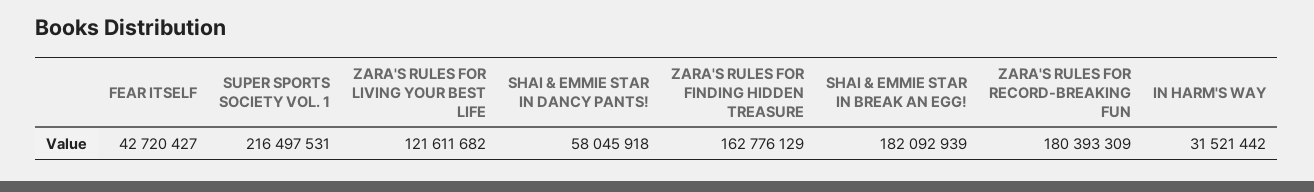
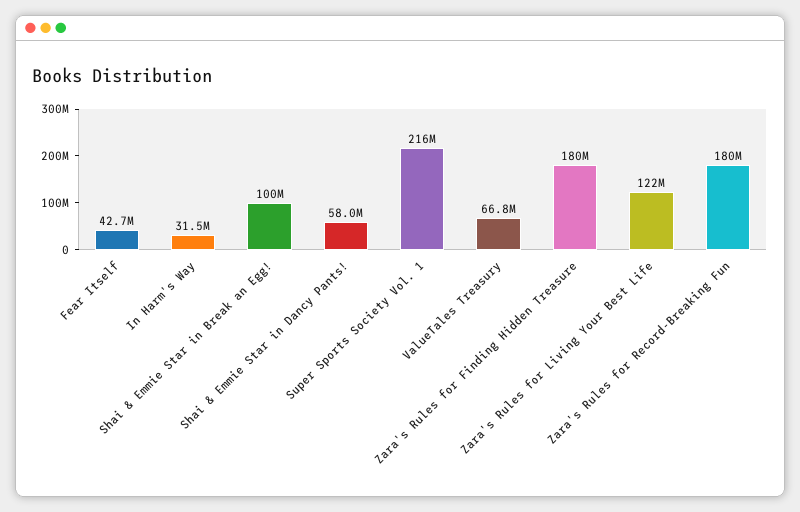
  {
    "FEAR ITSELF": 42720427,
    "SUPER SPORTS SOCIETY VOL. 1": 216497531,
    "ZARA'S RULES FOR LIVING YOUR BEST LIFE": 121611682,
    "SHAI & EMMIE STAR IN DANCY PANTS!": 58045918,
-   "ZARA'S RULES FOR FINDING HIDDEN TREASURE": 162776129,
+   "ZARA'S RULES FOR FINDING HIDDEN TREASURE": 180000000,
-   "SHAI & EMMIE STAR IN BREAK AN EGG!": 182092939,
+   "SHAI & EMMIE STAR IN BREAK AN EGG!": 100000000,
    "ZARA'S RULES FOR RECORD-BREAKING FUN": 180393309,
-   "IN HARM'S WAY": 31521442
+   "IN HARM'S WAY": 31521442,
+   "ValueTales Treasury": 66800000
  }

